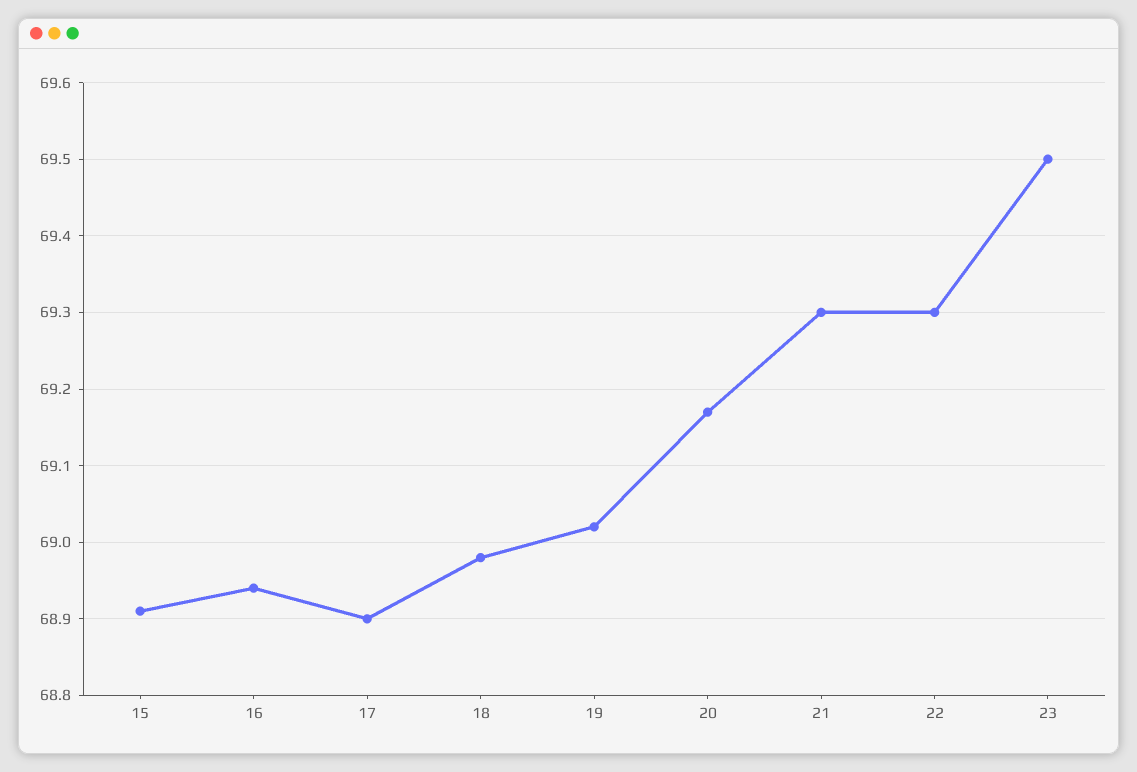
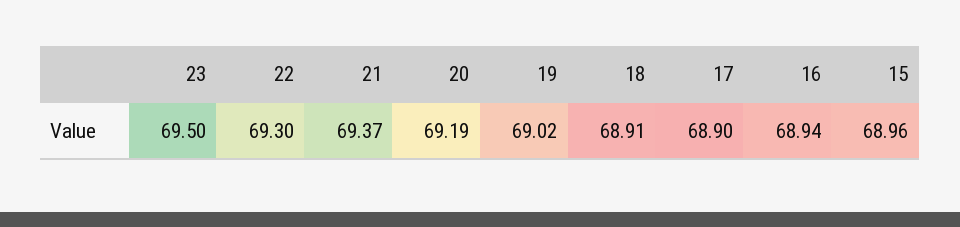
  {
-   "15": 68.91,
+   "15": 68.96,
    "16": 68.94,
    "17": 68.9,
-   "18": 68.98,
+   "18": 68.91,
    "19": 69.02,
-   "20": 69.17,
+   "20": 69.19,
-   "21": 69.3,
+   "21": 69.37,
    "22": 69.3,
    "23": 69.5
  }

